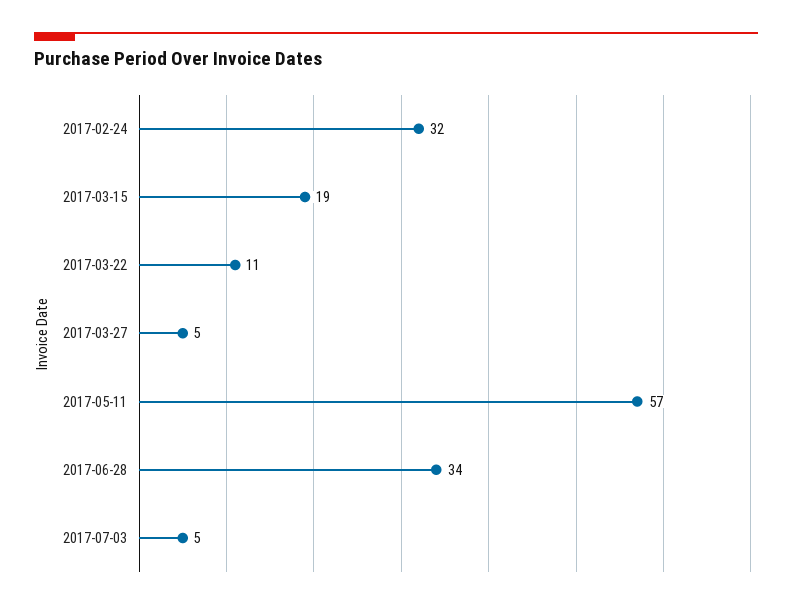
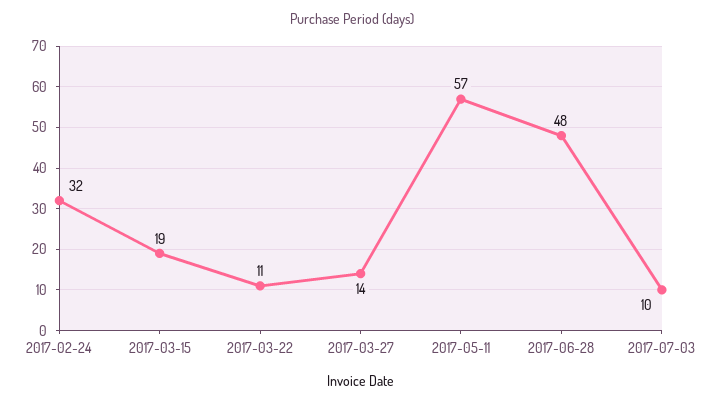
  {
    "2017-02-24": 32,
    "2017-03-15": 19,
    "2017-03-22": 11,
-   "2017-03-27": 5,
+   "2017-03-27": 14,
    "2017-05-11": 57,
-   "2017-06-28": 34,
+   "2017-06-28": 48,
-   "2017-07-03": 5
+   "2017-07-03": 10
  }

